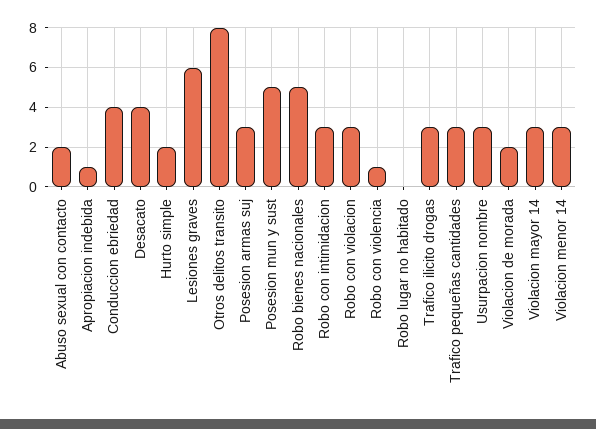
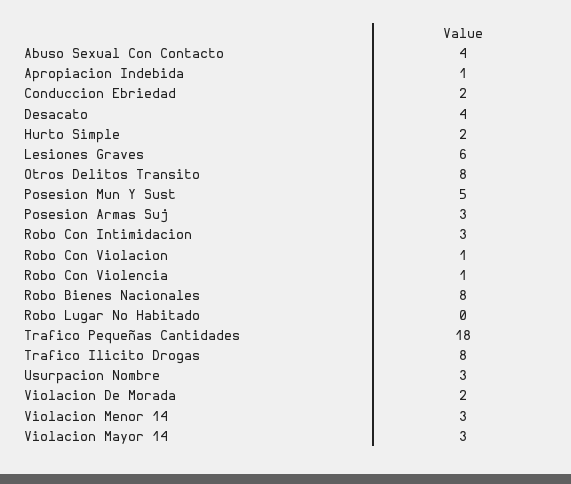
  {
-   "Abuso sexual con contacto": 2,
+   "Abuso sexual con contacto": 4,
    "Apropiacion indebida": 1,
-   "Conduccion ebriedad": 4,
+   "Conduccion ebriedad": 2,
    "Desacato": 4,
    "Hurto simple": 2,
    "Lesiones graves": 6,
    "Otros delitos transito": 8,
    "Posesion armas suj": 3,
    "Posesion mun y sust": 5,
-   "Robo bienes nacionales": 5,
+   "Robo bienes nacionales": 8,
    "Robo con intimidacion": 3,
-   "Robo con violacion": 3,
+   "Robo con violacion": 1,
    "Robo con violencia": 1,
    "Robo lugar no habitado": 0,
-   "Trafico ilicito drogas": 3,
+   "Trafico ilicito drogas": 8,
-   "Trafico pequeñas cantidades": 3,
+   "Trafico pequeñas cantidades": 18,
    "Usurpacion nombre": 3,
    "Violacion de morada": 2,
    "Violacion mayor 14": 3,
    "Violacion menor 14": 3
  }

